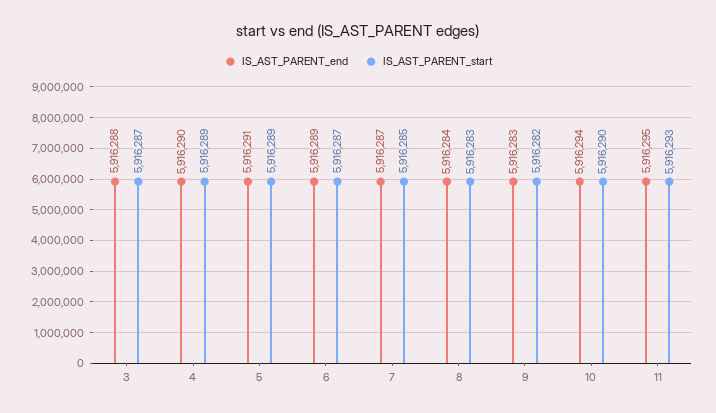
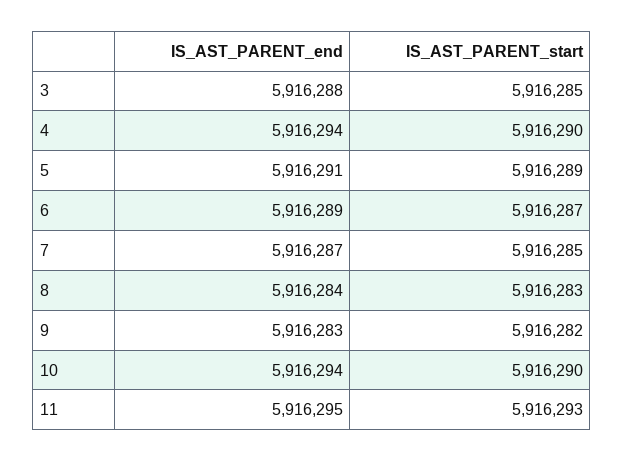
  {
    "IS_AST_PARENT_end": {
      "3": 5916288,
-     "4": 5916290,
+     "4": 5916294,
      "5": 5916291,
      "6": 5916289,
      "7": 5916287,
      "8": 5916284,
      "9": 5916283,
      "10": 5916294,
      "11": 5916295
    },
    "IS_AST_PARENT_start": {
-     "3": 5916287,
+     "3": 5916285,
-     "4": 5916289,
+     "4": 5916290,
      "5": 5916289,
      "6": 5916287,
      "7": 5916285,
      "8": 5916283,
      "9": 5916282,
      "10": 5916290,
      "11": 5916293
    }
  }

